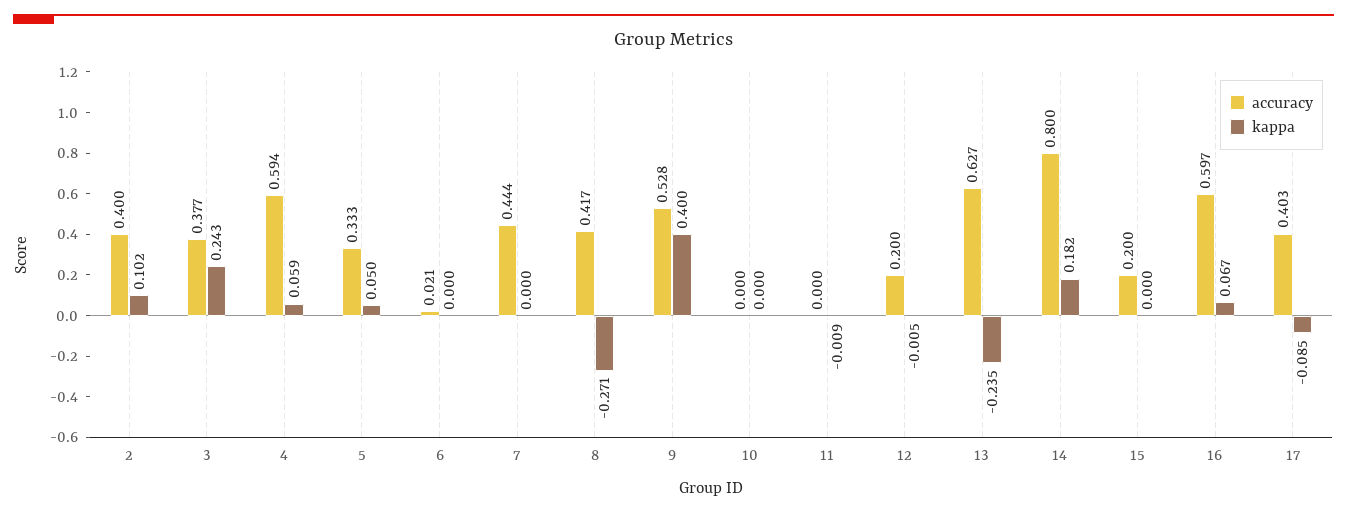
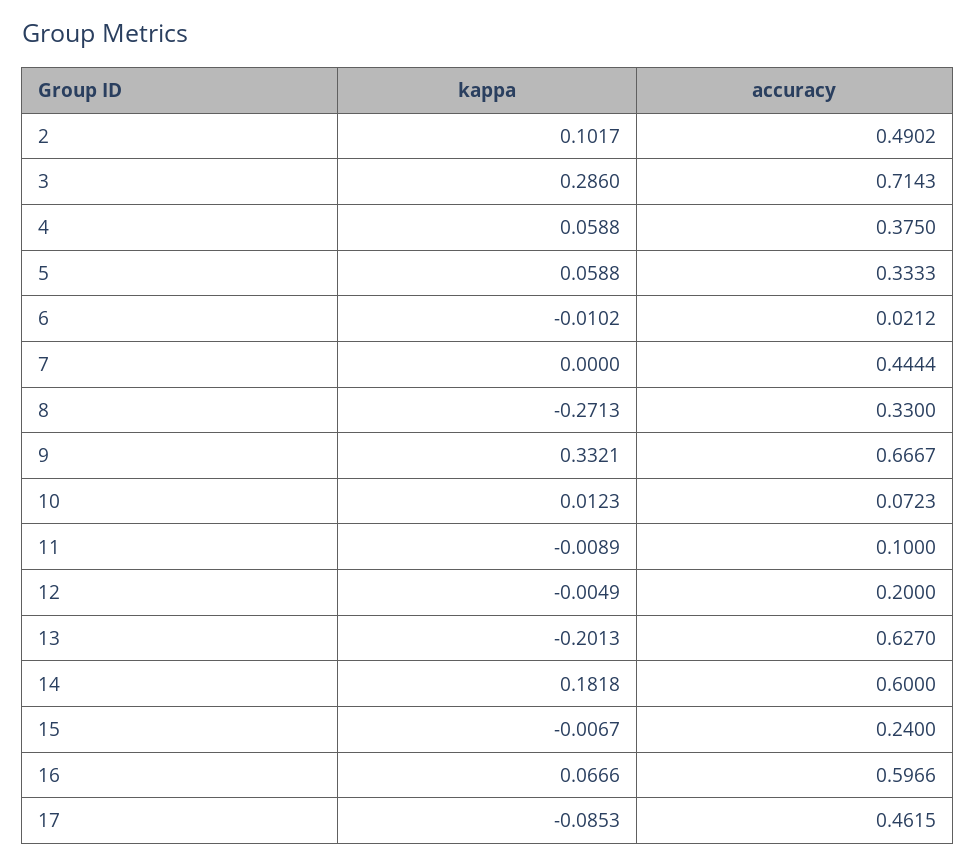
  {
    "accuracy": {
-     "2": 0.4,
+     "2": 0.4902,
-     "3": 0.377,
+     "3": 0.7143,
-     "4": 0.594,
+     "4": 0.375,
      "5": 0.3333,
      "6": 0.0212,
      "7": 0.4444,
-     "8": 0.417,
+     "8": 0.33,
-     "9": 0.528,
+     "9": 0.6667,
-     "10": 0,
+     "10": 0.0723,
-     "11": 0,
+     "11": 0.1,
      "12": 0.2,
      "13": 0.627,
-     "14": 0.8,
+     "14": 0.6,
-     "15": 0.2,
+     "15": 0.24,
      "16": 0.5966,
-     "17": 0.403
+     "17": 0.4615
    },
    "kappa": {
      "2": 0.1017,
-     "3": 0.243,
+     "3": 0.286,
      "4": 0.0588,
-     "5": 0.05,
+     "5": 0.0588,
-     "6": 0,
+     "6": -0.0102,
      "7": 0,
      "8": -0.2713,
-     "9": 0.4,
+     "9": 0.3321,
-     "10": 0,
+     "10": 0.0123,
      "11": -0.0089,
      "12": -0.0049,
-     "13": -0.235,
+     "13": -0.2013,
      "14": 0.1818,
-     "15": 0,
+     "15": -0.0067,
      "16": 0.0666,
      "17": -0.0853
    }
  }

